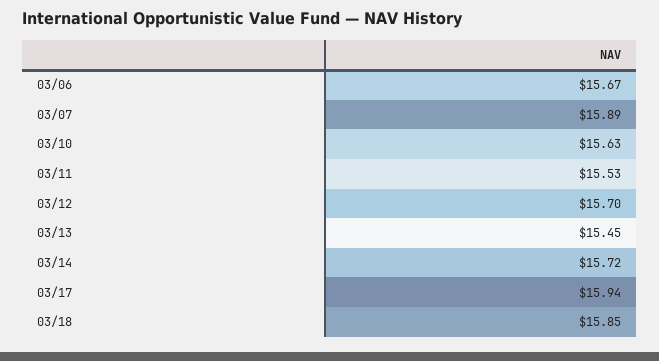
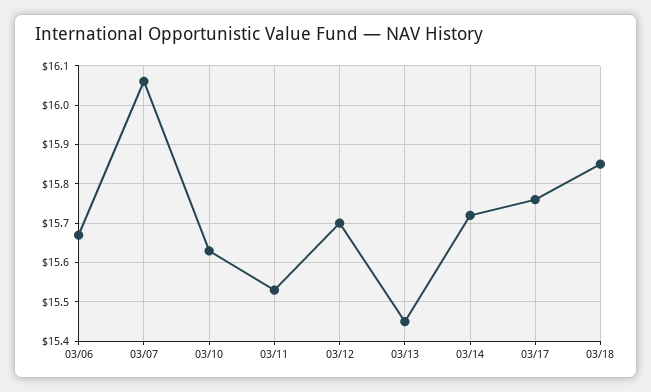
  {
    "03/06": 15.67,
-   "03/07": 15.89,
+   "03/07": 16.05,
    "03/10": 15.63,
    "03/11": 15.53,
    "03/12": 15.7,
    "03/13": 15.45,
    "03/14": 15.72,
-   "03/17": 15.94,
+   "03/17": 15.75,
    "03/18": 15.85
  }

